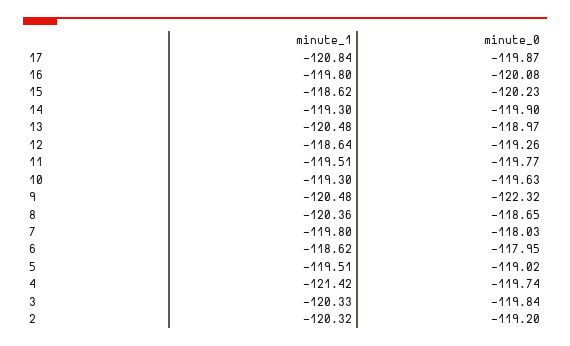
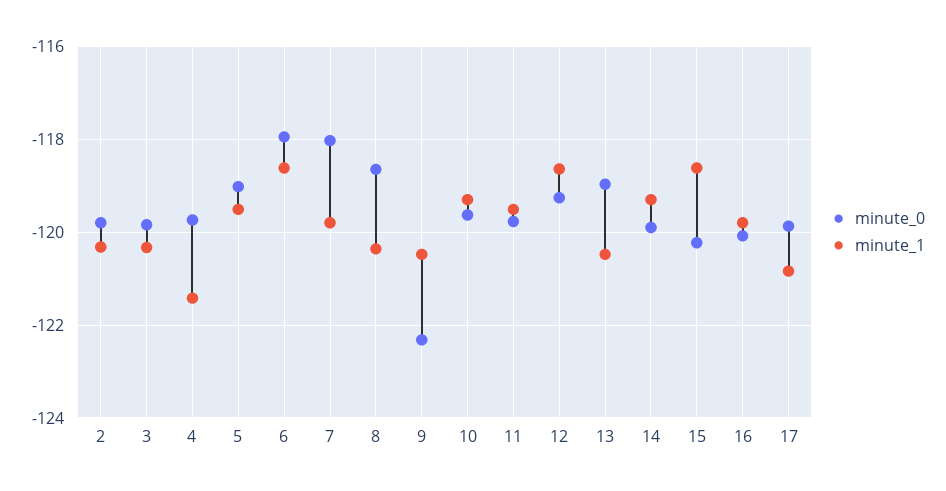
  {
    "minute_1": {
      "17": -120.84,
      "16": -119.8,
      "15": -118.62,
      "14": -119.3,
      "13": -120.48,
      "12": -118.64,
      "11": -119.51,
      "10": -119.3,
      "9": -120.48,
      "8": -120.36,
      "7": -119.8,
      "6": -118.62,
      "5": -119.51,
      "4": -121.42,
      "3": -120.33,
      "2": -120.32
    },
    "minute_0": {
      "17": -119.87,
      "16": -120.08,
      "15": -120.23,
      "14": -119.9,
      "13": -118.97,
      "12": -119.26,
      "11": -119.77,
      "10": -119.63,
      "9": -122.32,
      "8": -118.65,
      "7": -118.03,
      "6": -117.95,
      "5": -119.02,
      "4": -119.74,
      "3": -119.84,
-     "2": -119.2
+     "2": -119.8
    }
  }

